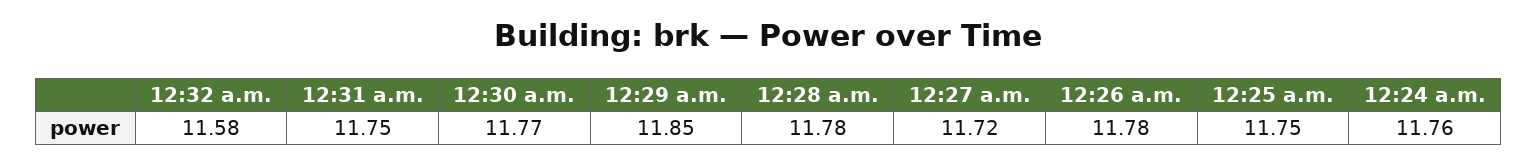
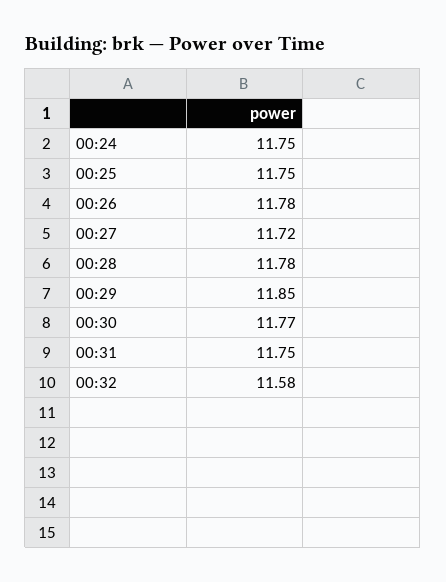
  {
    "12:32 a.m.": 11.58,
    "12:31 a.m.": 11.75,
    "12:30 a.m.": 11.77,
    "12:29 a.m.": 11.85,
    "12:28 a.m.": 11.78,
    "12:27 a.m.": 11.72,
    "12:26 a.m.": 11.78,
    "12:25 a.m.": 11.75,
-   "12:24 a.m.": 11.76
+   "12:24 a.m.": 11.75
  }

